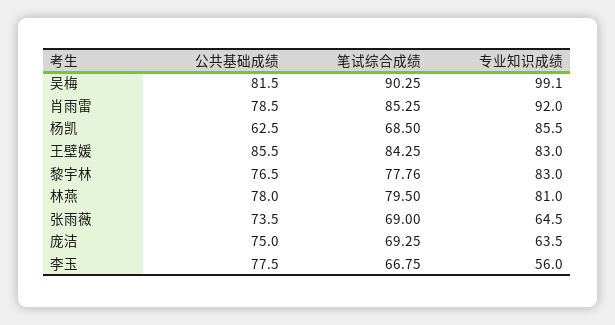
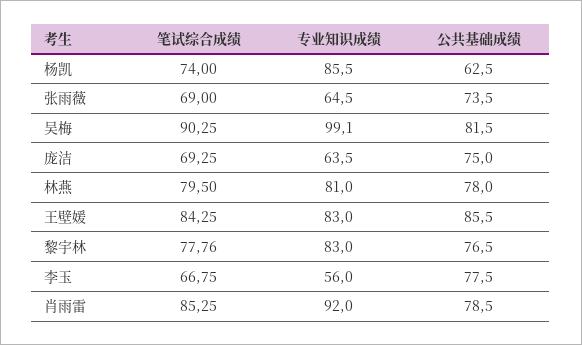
  {
    "公共基础成绩": {
      "吴梅": 81.5,
      "肖雨雷": 78.5,
      "杨凯": 62.5,
      "王壁媛": 85.5,
      "黎宇林": 76.5,
      "林燕": 78,
      "张雨薇": 73.5,
      "庞洁": 75,
      "李玉": 77.5
    },
    "笔试综合成绩": {
      "吴梅": 90.25,
      "肖雨雷": 85.25,
-     "杨凯": 68.5,
+     "杨凯": 74,
      "王壁媛": 84.25,
      "黎宇林": 77.76,
      "林燕": 79.5,
      "张雨薇": 69,
      "庞洁": 69.25,
      "李玉": 66.75
    },
    "专业知识成绩": {
      "吴梅": 99.1,
      "肖雨雷": 92,
      "杨凯": 85.5,
      "王壁媛": 83,
      "黎宇林": 83,
      "林燕": 81,
      "张雨薇": 64.5,
      "庞洁": 63.5,
      "李玉": 56
    }
  }

